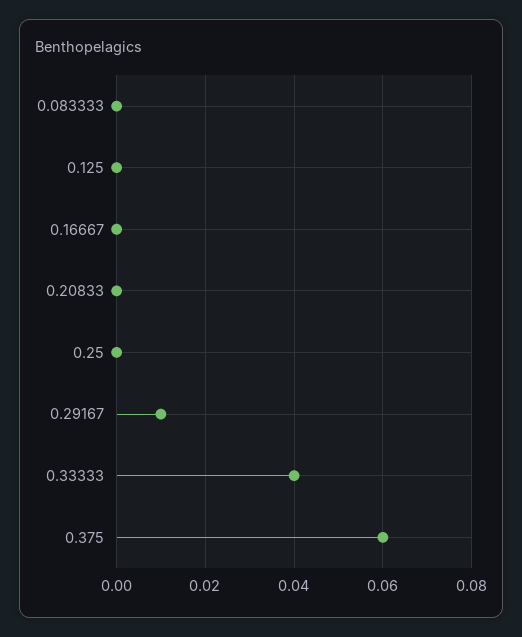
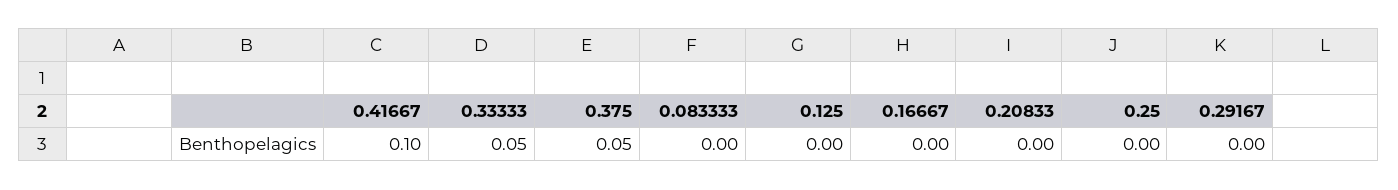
  {
    "0.083333": 0,
    "0.125": 0,
    "0.16667": 0,
    "0.20833": 0,
    "0.25": 0,
-   "0.29167": 0.01,
+   "0.29167": 0,
-   "0.33333": 0.04,
+   "0.33333": 0.05,
-   "0.375": 0.06
+   "0.375": 0.05,
+   "0.41667": 0.1
  }

